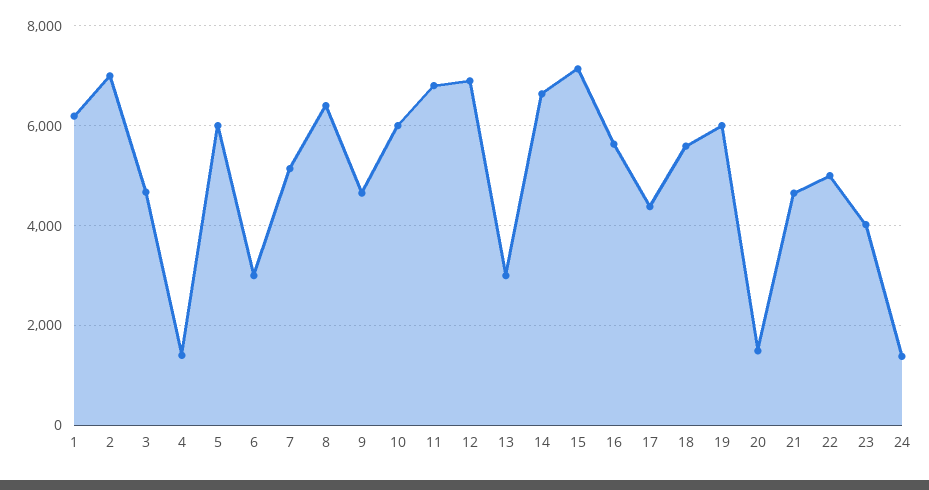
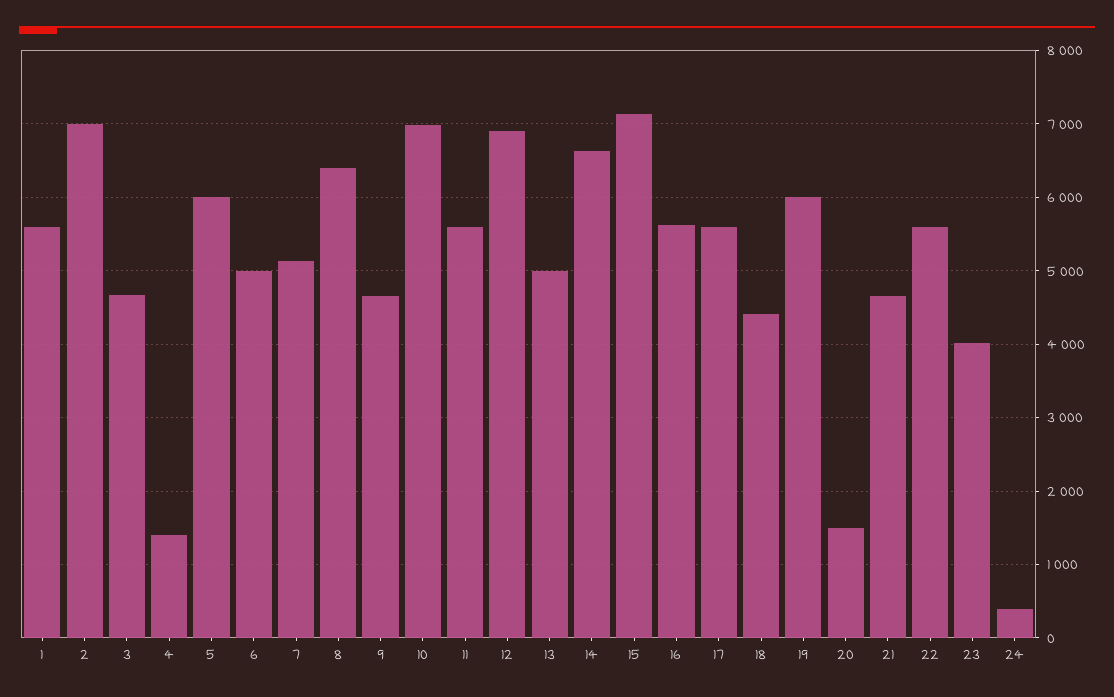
  {
-   "1": 6200,
+   "1": 5600,
    "2": 7000,
    "3": 4700,
    "4": 1400,
    "5": 6000,
-   "6": 3000,
+   "6": 5000,
    "7": 5100,
    "8": 6400,
    "9": 4700,
-   "10": 6000,
+   "10": 7000,
-   "11": 6800,
+   "11": 5600,
    "12": 6900,
-   "13": 3000,
+   "13": 5000,
    "14": 6600,
    "15": 7100,
    "16": 5600,
-   "17": 4400,
+   "17": 5600,
-   "18": 5600,
+   "18": 4400,
    "19": 6000,
    "20": 1500,
    "21": 4700,
-   "22": 5000,
+   "22": 5600,
    "23": 4000,
-   "24": 1400
+   "24": 400
  }

